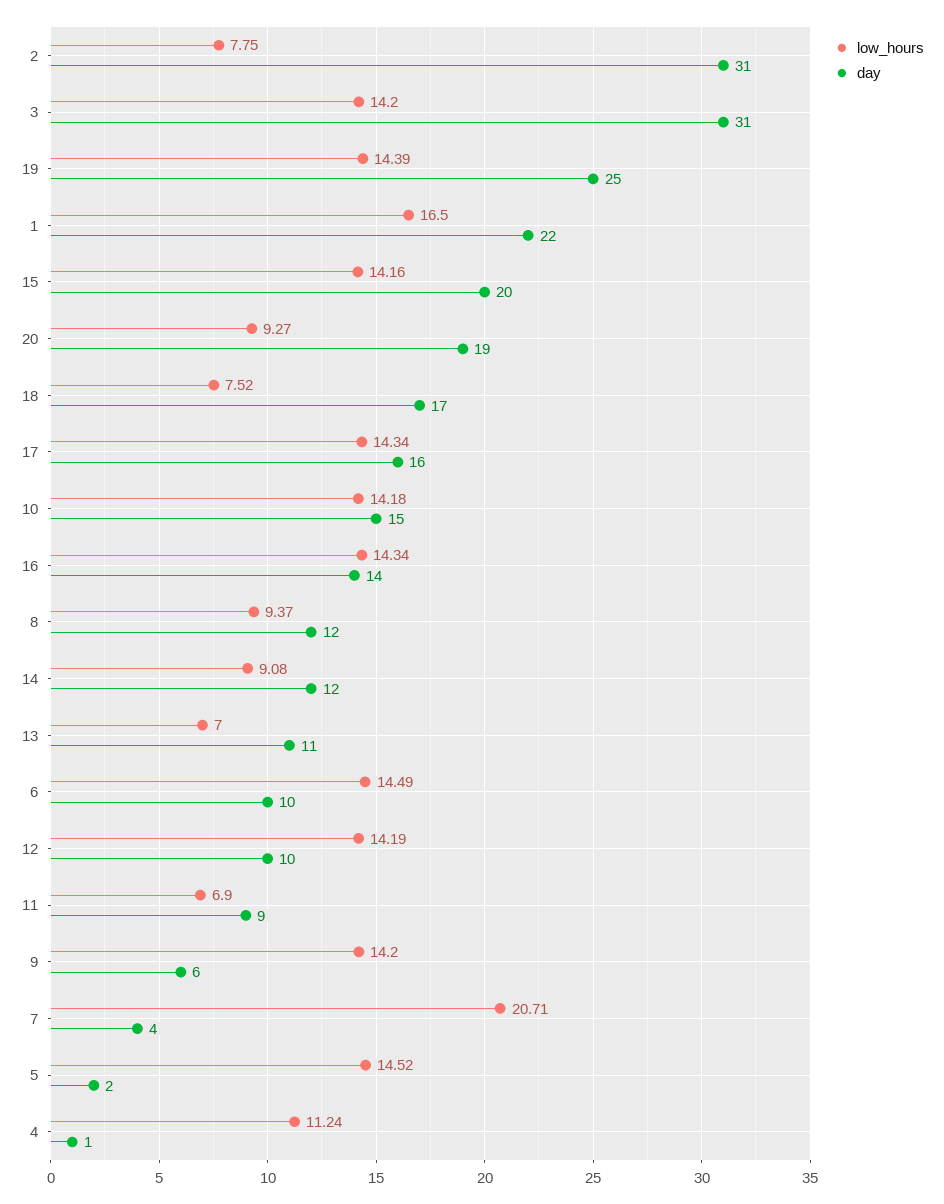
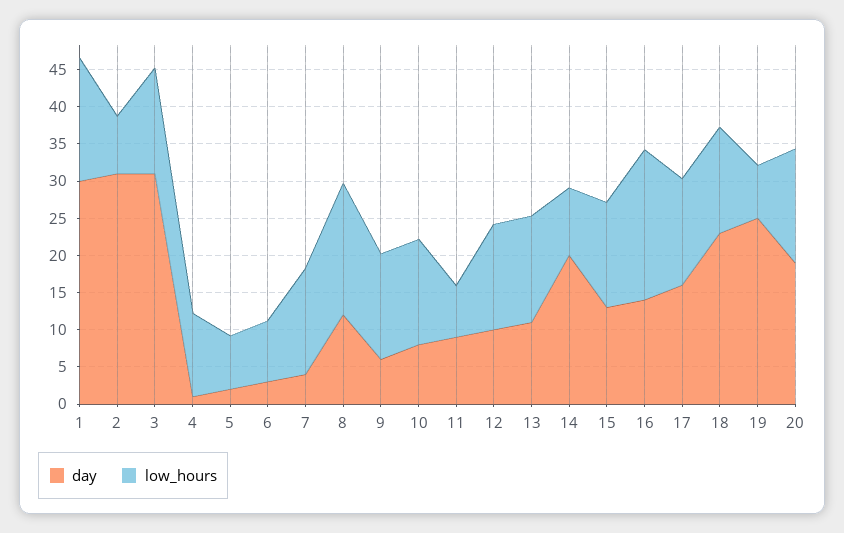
  {
    "low_hours": {
      "2": 7.75,
      "3": 14.2,
-     "19": 14.39,
+     "19": 7.5,
      "1": 16.5,
      "15": 14.16,
-     "20": 9.27,
+     "20": 15,
-     "18": 7.52,
+     "18": 15,
      "17": 14.34,
      "10": 14.18,
-     "16": 14.34,
+     "16": 20,
-     "8": 9.37,
+     "8": 17.5,
      "14": 9.08,
-     "13": 7,
+     "13": 15,
-     "6": 14.49,
+     "6": 7.5,
      "12": 14.19,
      "11": 6.9,
      "9": 14.2,
-     "7": 20.71,
+     "7": 15,
-     "5": 14.52,
+     "5": 7.5,
      "4": 11.24
    },
    "day": {
      "2": 31,
      "3": 31,
      "19": 25,
-     "1": 22,
+     "1": 30,
-     "15": 20,
+     "15": 12.5,
      "20": 19,
-     "18": 17,
+     "18": 22.5,
      "17": 16,
-     "10": 15,
+     "10": 7.5,
      "16": 14,
      "8": 12,
-     "14": 12,
+     "14": 20,
      "13": 11,
-     "6": 10,
+     "6": 2.5,
      "12": 10,
      "11": 9,
      "9": 6,
      "7": 4,
      "5": 2,
      "4": 1
    }
  }

